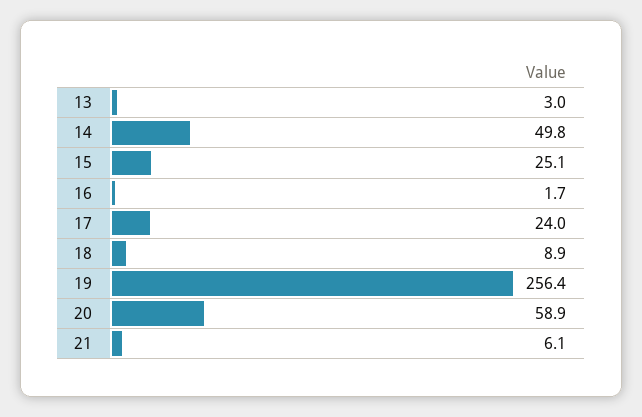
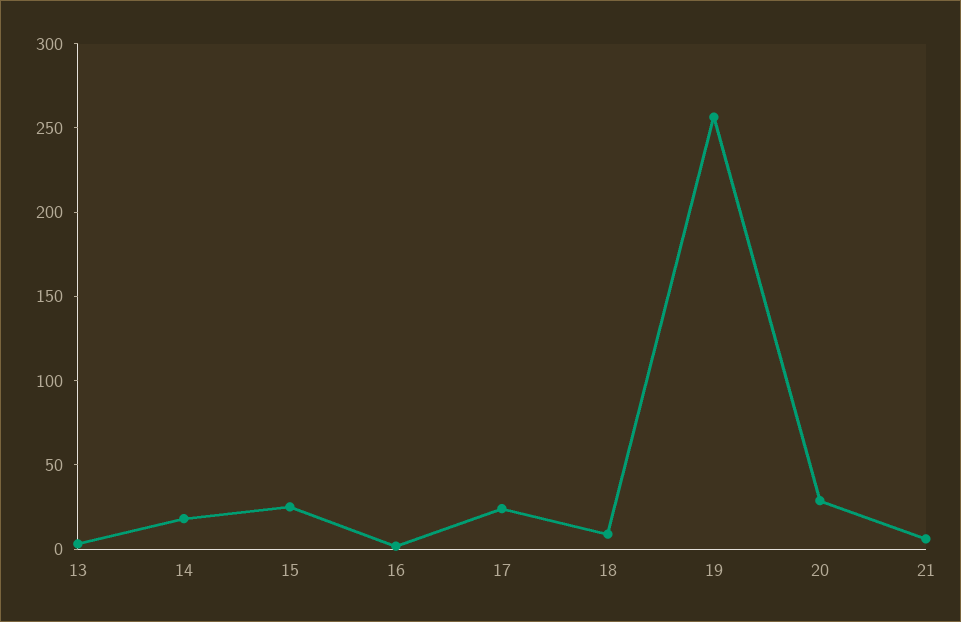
  {
    "13": 3,
-   "14": 49.8,
+   "14": 20,
    "15": 25.1,
    "16": 1.7,
    "17": 24,
    "18": 8.9,
    "19": 256.4,
-   "20": 58.9,
+   "20": 30,
    "21": 6.1
  }

